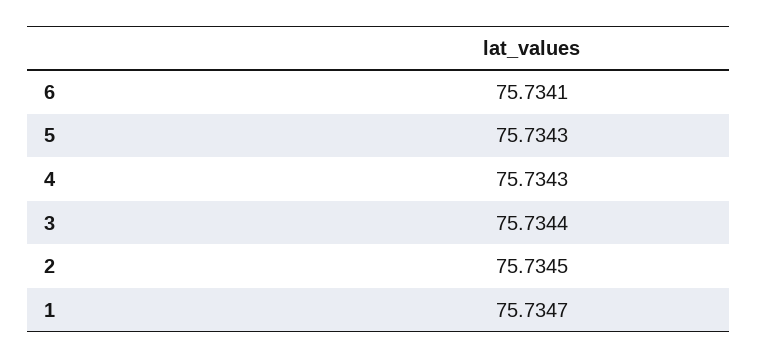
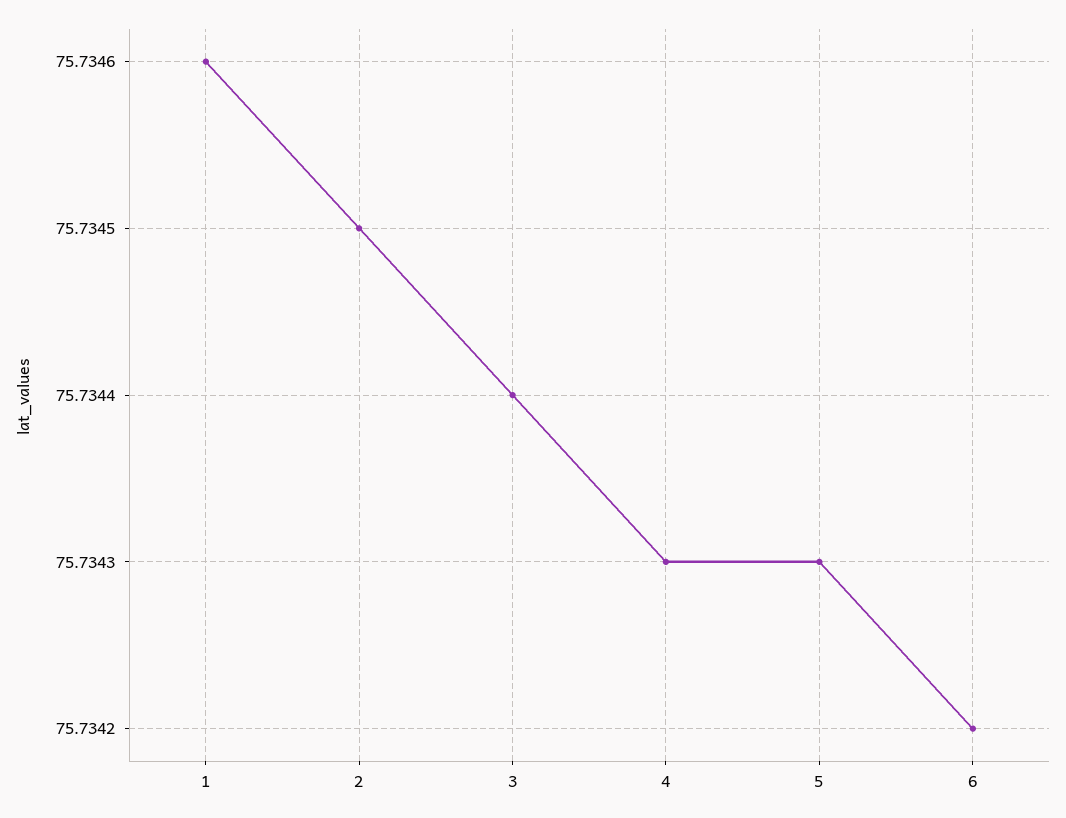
  {
-   "6": 75.7341,
+   "6": 75.7342,
    "5": 75.7343,
    "4": 75.7343,
    "3": 75.7344,
    "2": 75.7345,
-   "1": 75.7347
+   "1": 75.7346
  }

